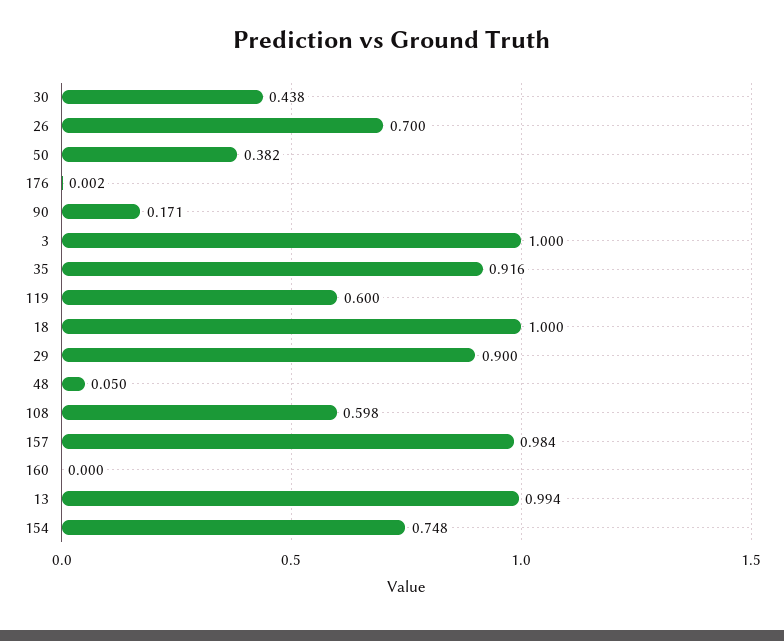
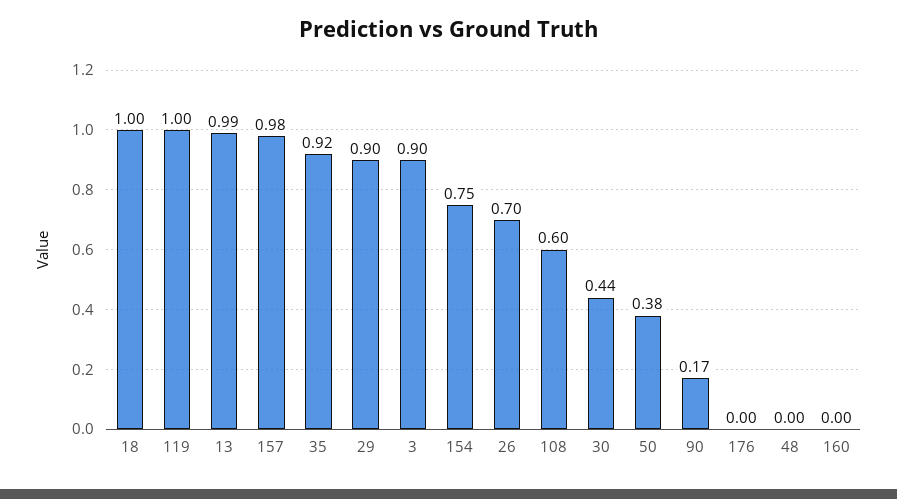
  {
    "30": 0.438,
    "26": 0.7,
    "50": 0.382,
    "176": 0.002,
    "90": 0.171,
-   "3": 1,
+   "3": 0.9,
    "35": 0.916,
-   "119": 0.6,
+   "119": 1,
    "18": 1,
    "29": 0.9,
-   "48": 0.05,
+   "48": 0,
    "108": 0.598,
    "157": 0.984,
    "160": 0,
    "13": 0.994,
    "154": 0.748
  }

